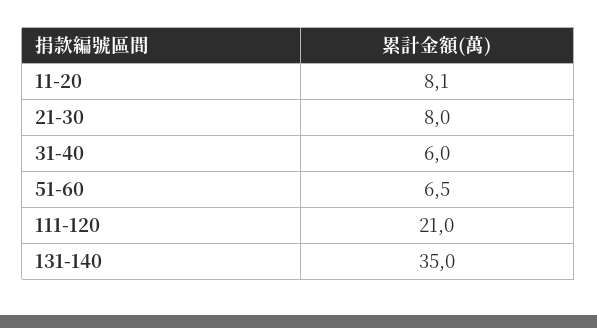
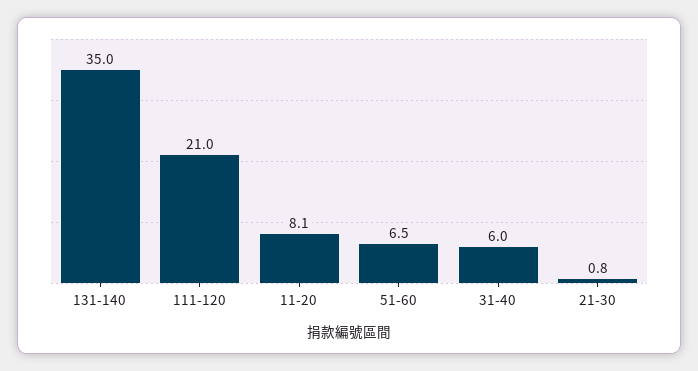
  {
    "11-20": 8.1,
-   "21-30": 8,
+   "21-30": 0.8,
    "31-40": 6,
    "51-60": 6.5,
    "111-120": 21,
    "131-140": 35
  }

